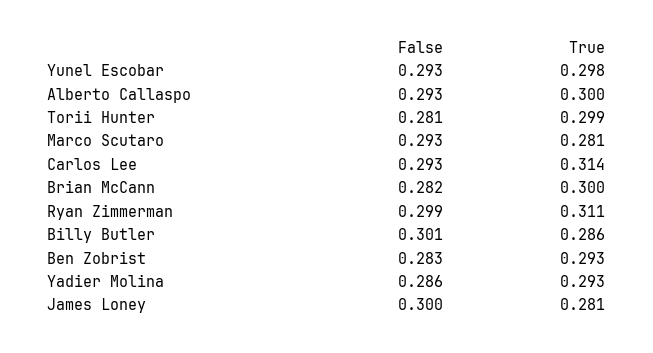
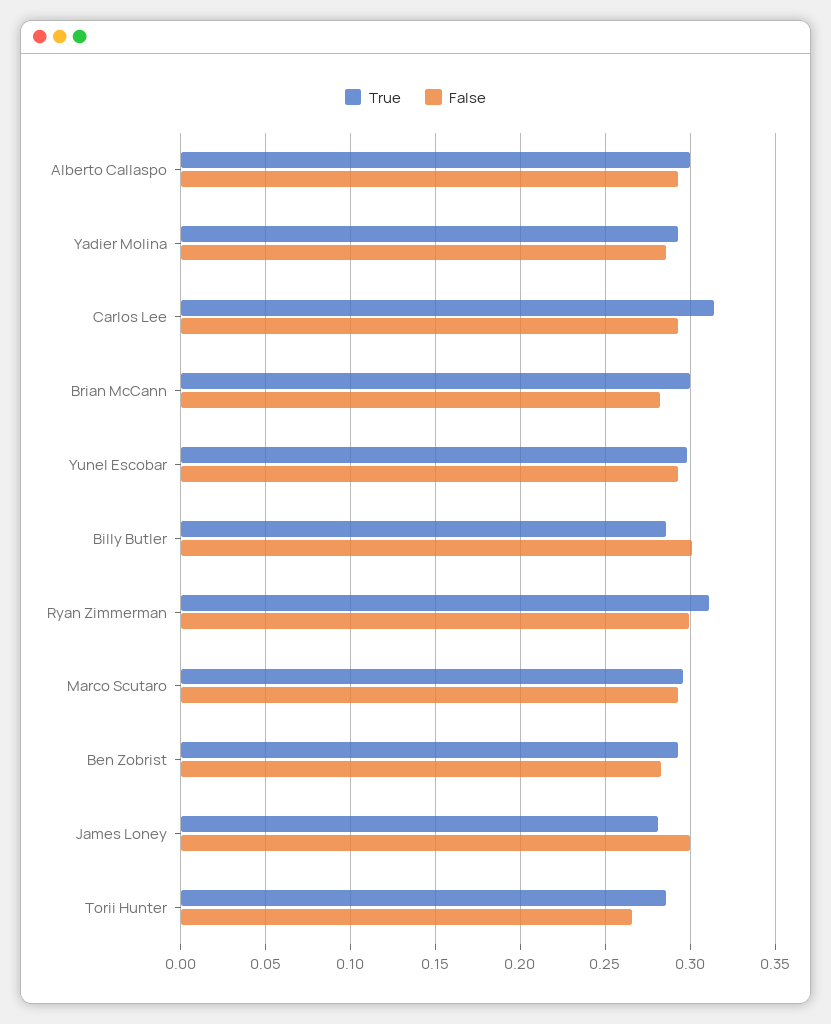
  {
    "False": {
      "Yunel Escobar": 0.293,
      "Alberto Callaspo": 0.293,
-     "Torii Hunter": 0.281,
+     "Torii Hunter": 0.265,
      "Marco Scutaro": 0.293,
      "Carlos Lee": 0.293,
      "Brian McCann": 0.282,
      "Ryan Zimmerman": 0.299,
      "Billy Butler": 0.301,
      "Ben Zobrist": 0.283,
      "Yadier Molina": 0.286,
      "James Loney": 0.3
    },
    "True": {
      "Yunel Escobar": 0.298,
      "Alberto Callaspo": 0.3,
-     "Torii Hunter": 0.299,
+     "Torii Hunter": 0.285,
-     "Marco Scutaro": 0.281,
+     "Marco Scutaro": 0.295,
      "Carlos Lee": 0.314,
      "Brian McCann": 0.3,
      "Ryan Zimmerman": 0.311,
      "Billy Butler": 0.286,
      "Ben Zobrist": 0.293,
      "Yadier Molina": 0.293,
      "James Loney": 0.281
    }
  }

